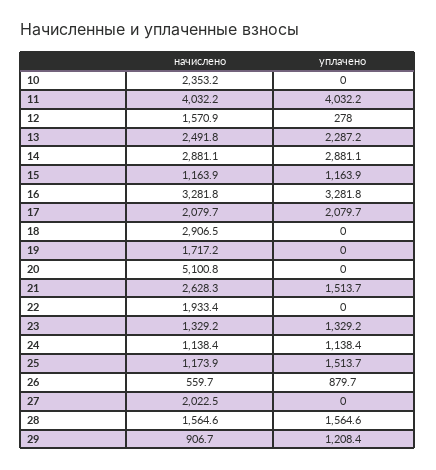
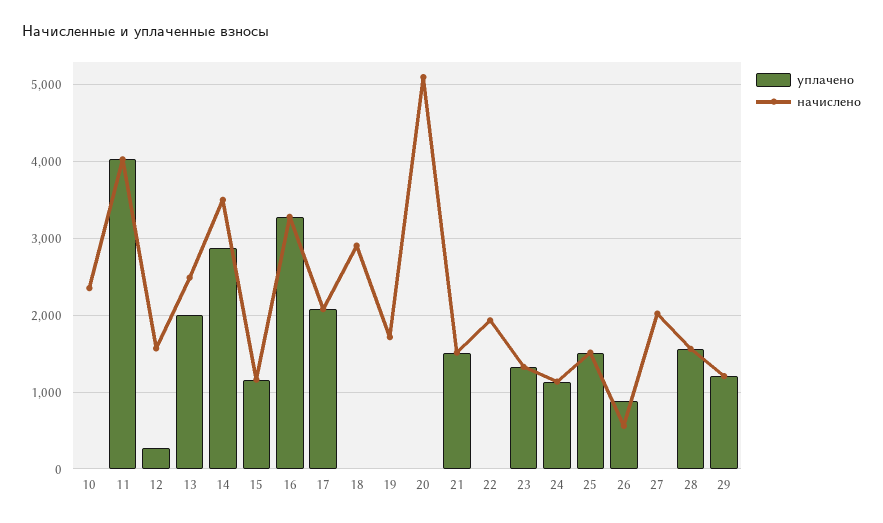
  {
    "начислено": {
      "10": 2353.2,
      "11": 4032.2,
      "12": 1570.9,
      "13": 2491.8,
-     "14": 2881.1,
+     "14": 3500,
      "15": 1163.9,
      "16": 3281.8,
      "17": 2079.7,
      "18": 2906.5,
      "19": 1717.2,
      "20": 5100.8,
-     "21": 2628.3,
+     "21": 1500,
      "22": 1933.4,
      "23": 1329.2,
      "24": 1138.4,
-     "25": 1173.9,
+     "25": 1500,
      "26": 559.7,
      "27": 2022.5,
      "28": 1564.6,
-     "29": 906.7
+     "29": 1200
    },
    "уплачено": {
      "10": 0,
      "11": 4032.2,
      "12": 278,
-     "13": 2287.2,
+     "13": 2000,
      "14": 2881.1,
      "15": 1163.9,
      "16": 3281.8,
      "17": 2079.7,
      "18": 0,
      "19": 0,
      "20": 0,
      "21": 1513.7,
      "22": 0,
      "23": 1329.2,
      "24": 1138.4,
      "25": 1513.7,
      "26": 879.7,
      "27": 0,
      "28": 1564.6,
      "29": 1208.4
    }
  }

